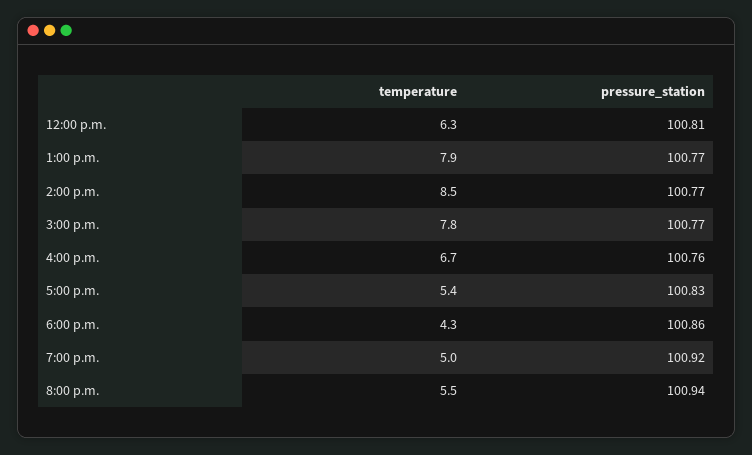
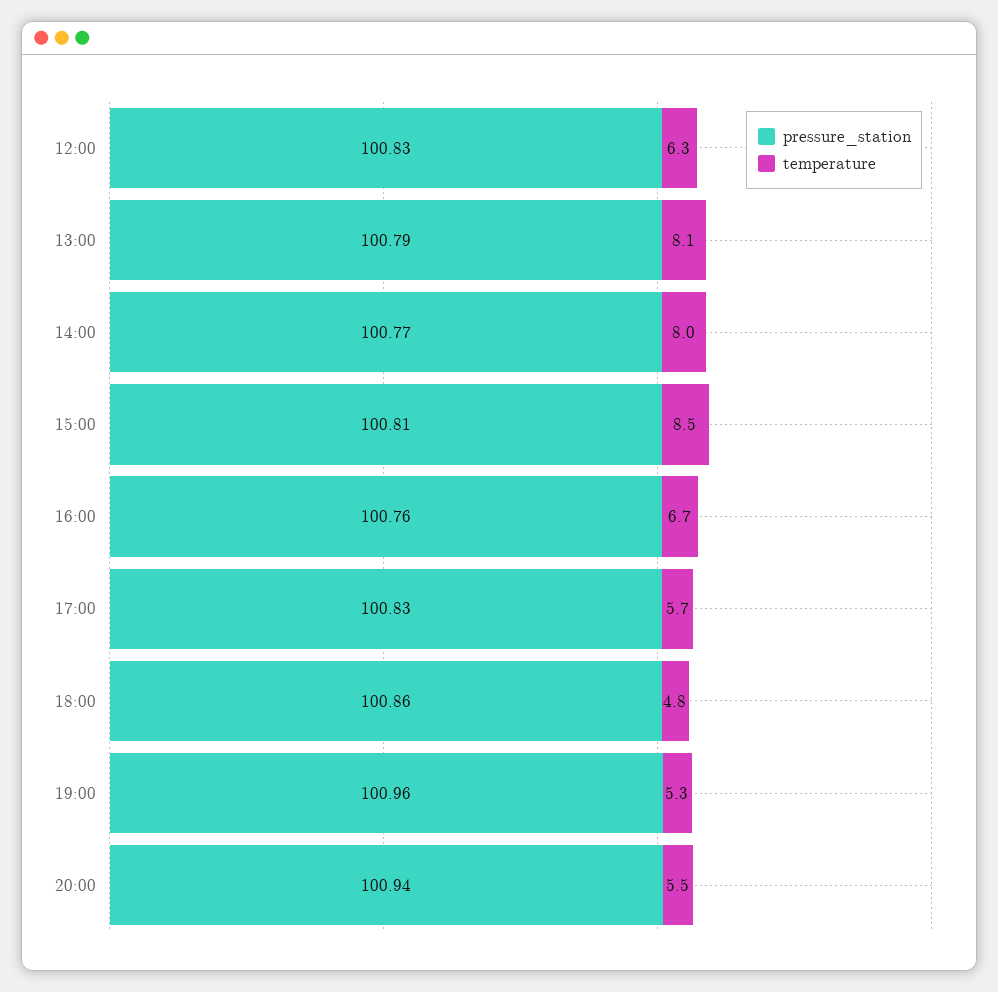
  {
    "temperature": {
      "12:00 p.m.": 6.3,
-     "1:00 p.m.": 7.9,
+     "1:00 p.m.": 8.1,
-     "2:00 p.m.": 8.5,
+     "2:00 p.m.": 8,
-     "3:00 p.m.": 7.8,
+     "3:00 p.m.": 8.5,
      "4:00 p.m.": 6.7,
-     "5:00 p.m.": 5.4,
+     "5:00 p.m.": 5.7,
-     "6:00 p.m.": 4.3,
+     "6:00 p.m.": 4.8,
-     "7:00 p.m.": 5,
+     "7:00 p.m.": 5.3,
      "8:00 p.m.": 5.5
    },
    "pressure_station": {
-     "12:00 p.m.": 100.81,
+     "12:00 p.m.": 100.83,
-     "1:00 p.m.": 100.77,
+     "1:00 p.m.": 100.79,
      "2:00 p.m.": 100.77,
-     "3:00 p.m.": 100.77,
+     "3:00 p.m.": 100.81,
      "4:00 p.m.": 100.76,
      "5:00 p.m.": 100.83,
      "6:00 p.m.": 100.86,
-     "7:00 p.m.": 100.92,
+     "7:00 p.m.": 100.96,
      "8:00 p.m.": 100.94
    }
  }

